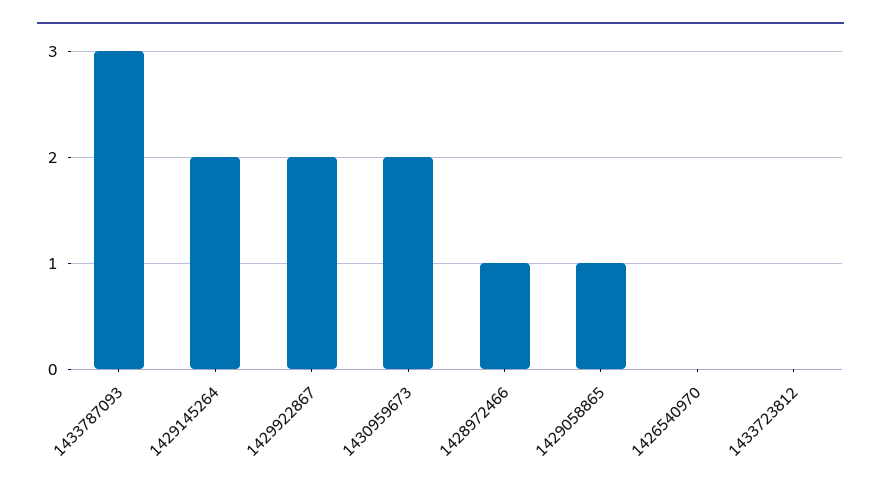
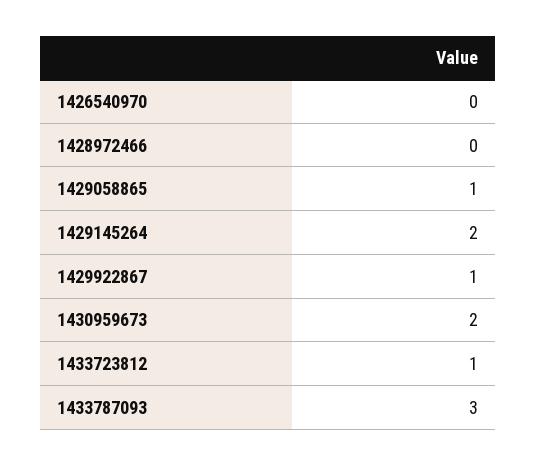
  {
    "1433787093": 3,
    "1429145264": 2,
-   "1429922867": 2,
+   "1429922867": 1,
    "1430959673": 2,
-   "1428972466": 1,
+   "1428972466": 0,
    "1429058865": 1,
    "1426540970": 0,
-   "1433723812": 0
+   "1433723812": 1
  }

